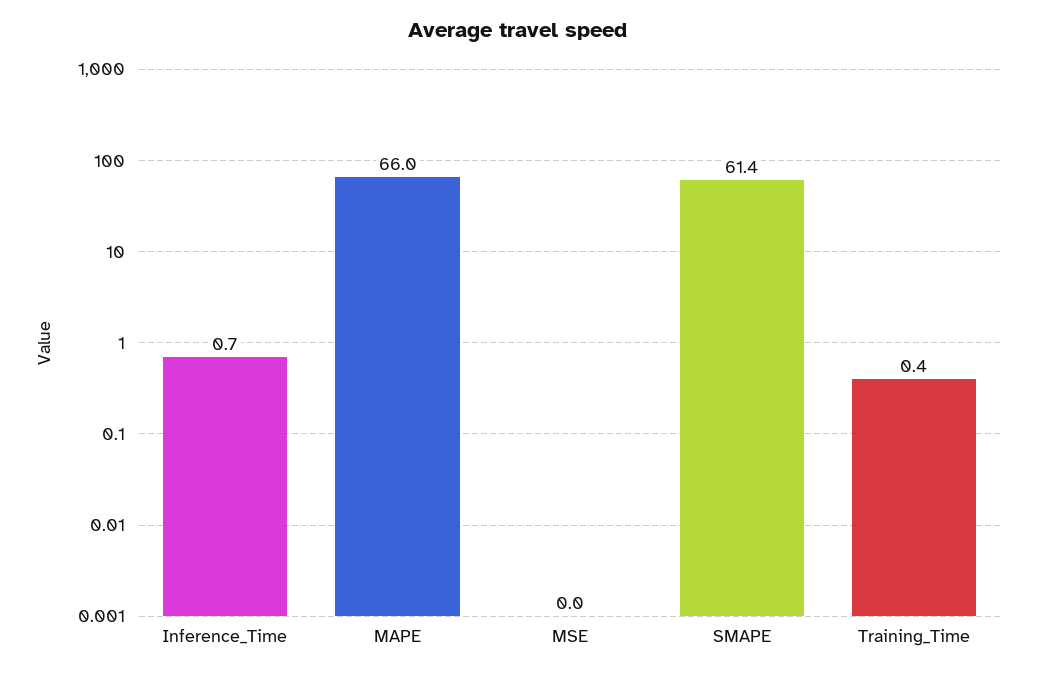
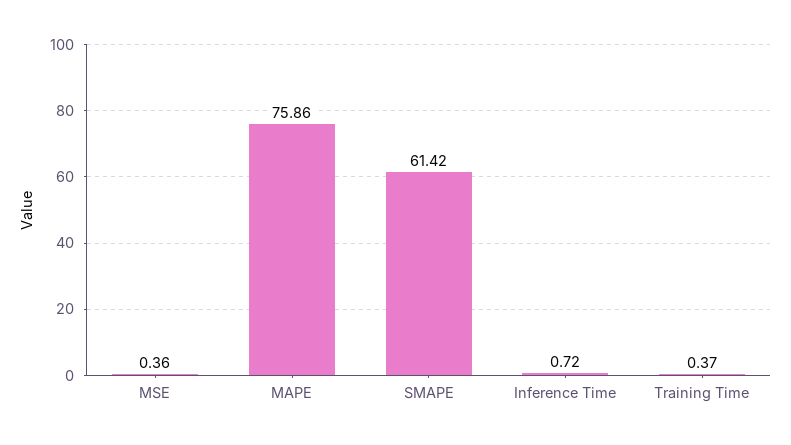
  {
    "Inference_Time": 0.72,
-   "MAPE": 66,
+   "MAPE": 75.86,
-   "MSE": 0,
+   "MSE": 0.36,
    "SMAPE": 61.42,
    "Training_Time": 0.37
  }

